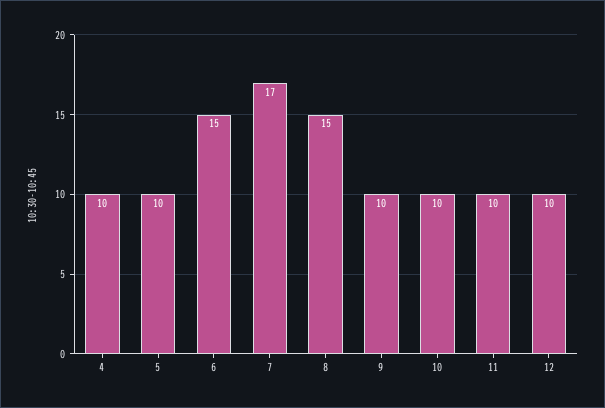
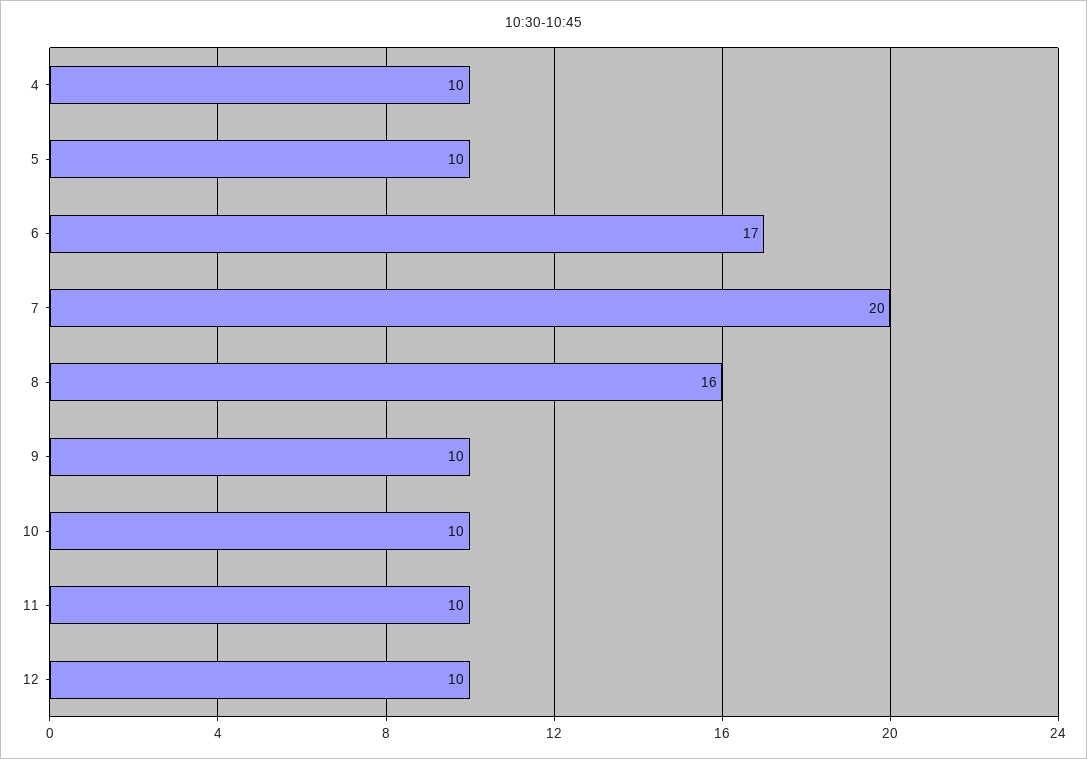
  {
    "4": 10,
    "5": 10,
-   "6": 15,
+   "6": 17,
-   "7": 17,
+   "7": 20,
-   "8": 15,
+   "8": 16,
    "9": 10,
    "10": 10,
    "11": 10,
    "12": 10
  }

